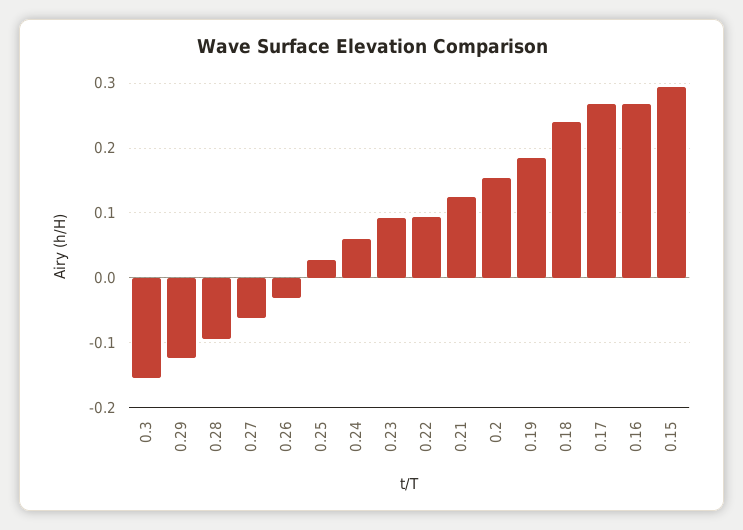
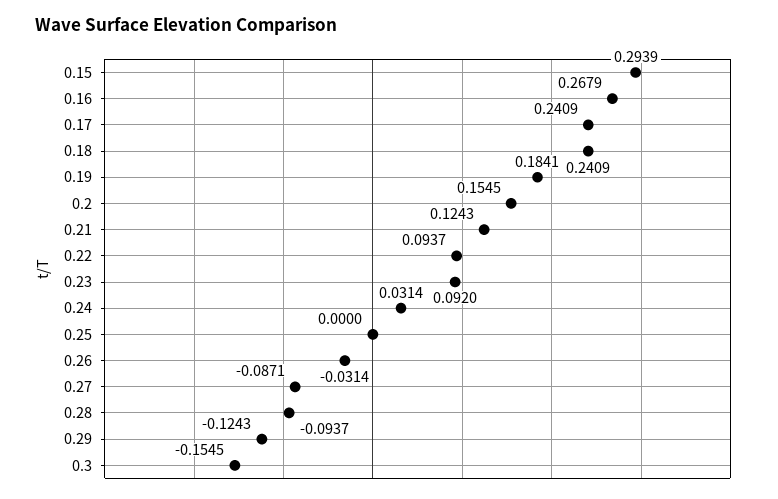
  {
    "0.3": -0.1545,
    "0.29": -0.1243,
    "0.28": -0.0937,
-   "0.27": -0.06,
+   "0.27": -0.0871,
    "0.26": -0.0314,
-   "0.25": 0.03,
+   "0.25": 0,
-   "0.24": 0.06,
+   "0.24": 0.0314,
    "0.23": 0.092,
    "0.22": 0.0937,
    "0.21": 0.1243,
    "0.2": 0.1545,
    "0.19": 0.1841,
    "0.18": 0.2409,
-   "0.17": 0.27,
+   "0.17": 0.2409,
    "0.16": 0.2679,
    "0.15": 0.2939
  }

